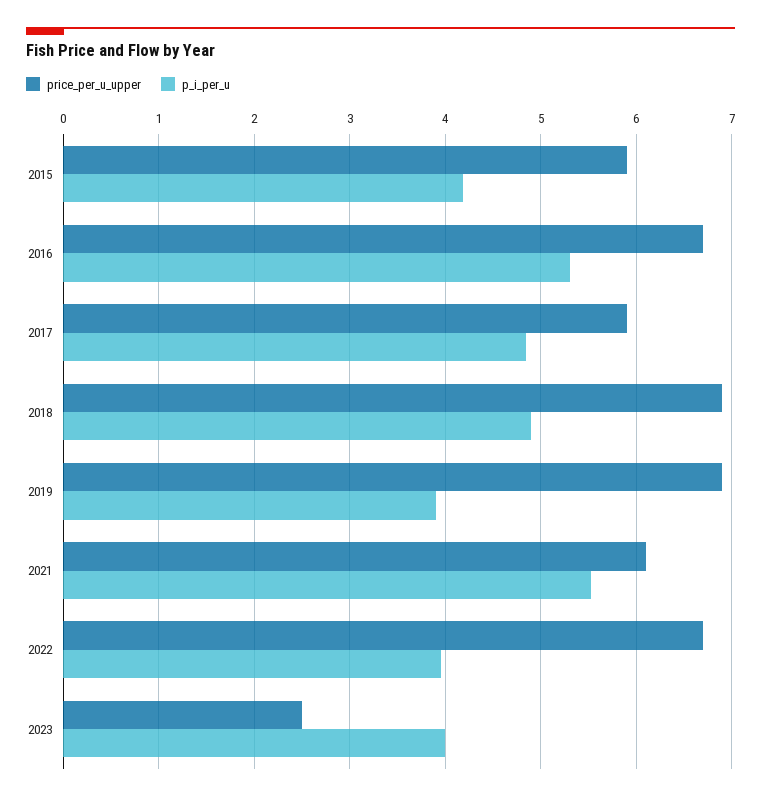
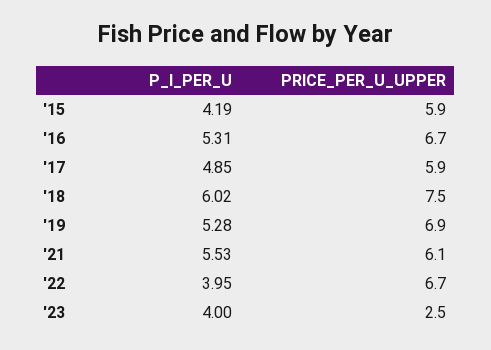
  {
    "price_per_u_upper": {
      "2015": 5.9,
      "2016": 6.7,
      "2017": 5.9,
-     "2018": 6.9,
+     "2018": 7.5,
      "2019": 6.9,
      "2021": 6.1,
      "2022": 6.7,
      "2023": 2.5
    },
    "p_i_per_u": {
      "2015": 4.19,
      "2016": 5.31,
      "2017": 4.85,
-     "2018": 4.9,
+     "2018": 6.02,
-     "2019": 3.9,
+     "2019": 5.28,
      "2021": 5.53,
      "2022": 3.95,
      "2023": 4
    }
  }

